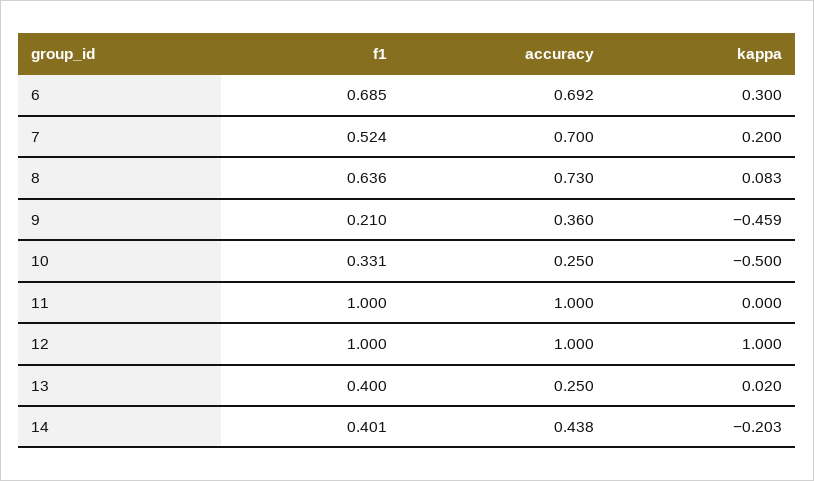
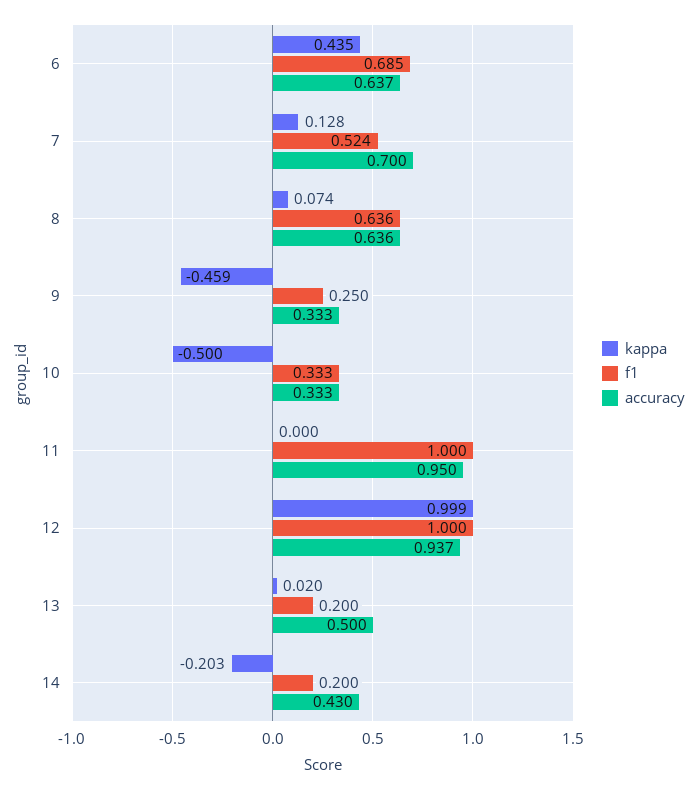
  {
    "f1": {
      "6": 0.685,
      "7": 0.524,
      "8": 0.636,
-     "9": 0.21,
+     "9": 0.25,
-     "10": 0.331,
+     "10": 0.333,
      "11": 1,
      "12": 1,
-     "13": 0.4,
+     "13": 0.2,
-     "14": 0.401
+     "14": 0.2
    },
    "accuracy": {
-     "6": 0.692,
+     "6": 0.637,
      "7": 0.7,
-     "8": 0.73,
+     "8": 0.636,
-     "9": 0.36,
+     "9": 0.333,
-     "10": 0.25,
+     "10": 0.333,
-     "11": 1,
+     "11": 0.95,
-     "12": 1,
+     "12": 0.937,
-     "13": 0.25,
+     "13": 0.5,
-     "14": 0.438
+     "14": 0.43
    },
    "kappa": {
-     "6": 0.3,
+     "6": 0.435,
-     "7": 0.2,
+     "7": 0.128,
-     "8": 0.083,
+     "8": 0.074,
      "9": -0.459,
      "10": -0.5,
      "11": 0,
-     "12": 1,
+     "12": 0.999,
      "13": 0.02,
      "14": -0.203
    }
  }

